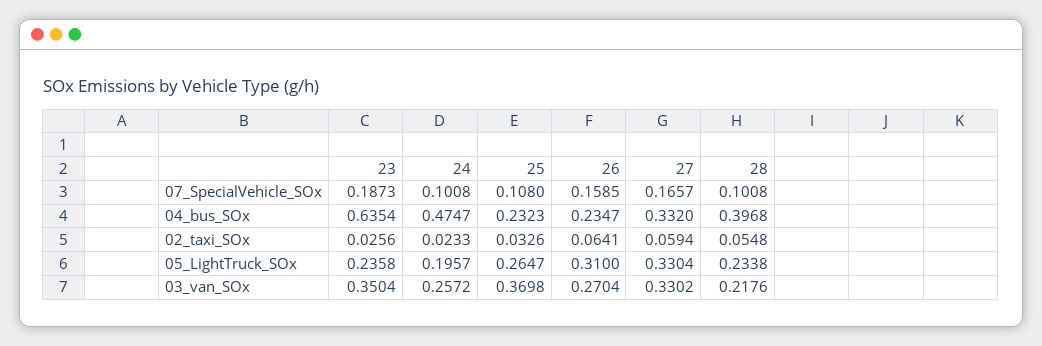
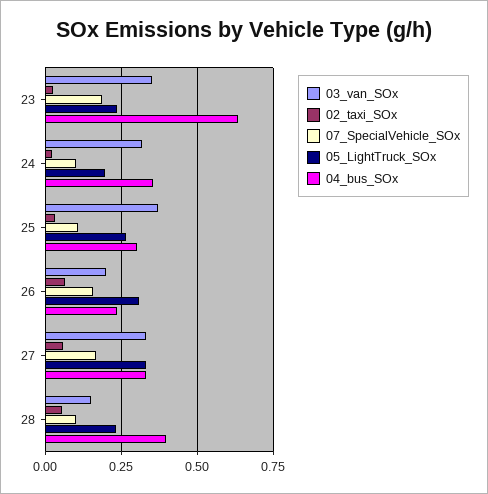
  {
    "07_SpecialVehicle_SOx": {
      "23": 0.1873,
      "24": 0.1008,
      "25": 0.108,
      "26": 0.1585,
      "27": 0.1657,
      "28": 0.1008
    },
    "04_bus_SOx": {
      "23": 0.6354,
-     "24": 0.4747,
+     "24": 0.35,
-     "25": 0.2323,
+     "25": 0.3,
      "26": 0.2347,
      "27": 0.332,
      "28": 0.3968
    },
    "02_taxi_SOx": {
      "23": 0.0256,
      "24": 0.0233,
      "25": 0.0326,
      "26": 0.0641,
      "27": 0.0594,
      "28": 0.0548
    },
    "05_LightTruck_SOx": {
      "23": 0.2358,
      "24": 0.1957,
      "25": 0.2647,
      "26": 0.31,
      "27": 0.3304,
      "28": 0.2338
    },
    "03_van_SOx": {
      "23": 0.3504,
-     "24": 0.2572,
+     "24": 0.325,
      "25": 0.3698,
-     "26": 0.2704,
+     "26": 0.2,
      "27": 0.3302,
-     "28": 0.2176
+     "28": 0.15
    }
  }

